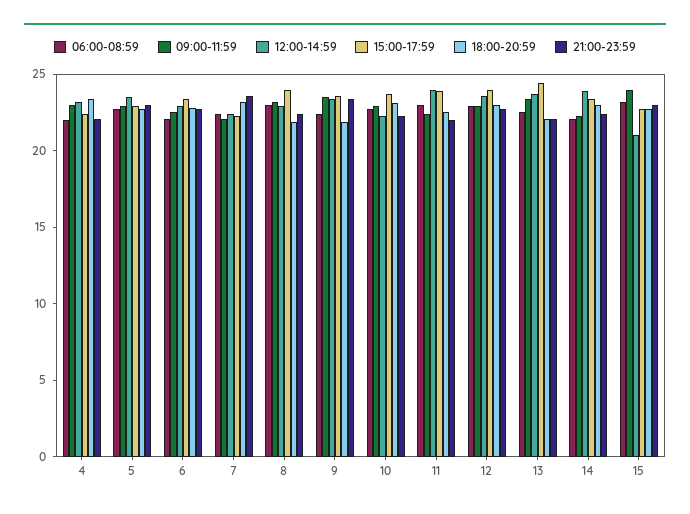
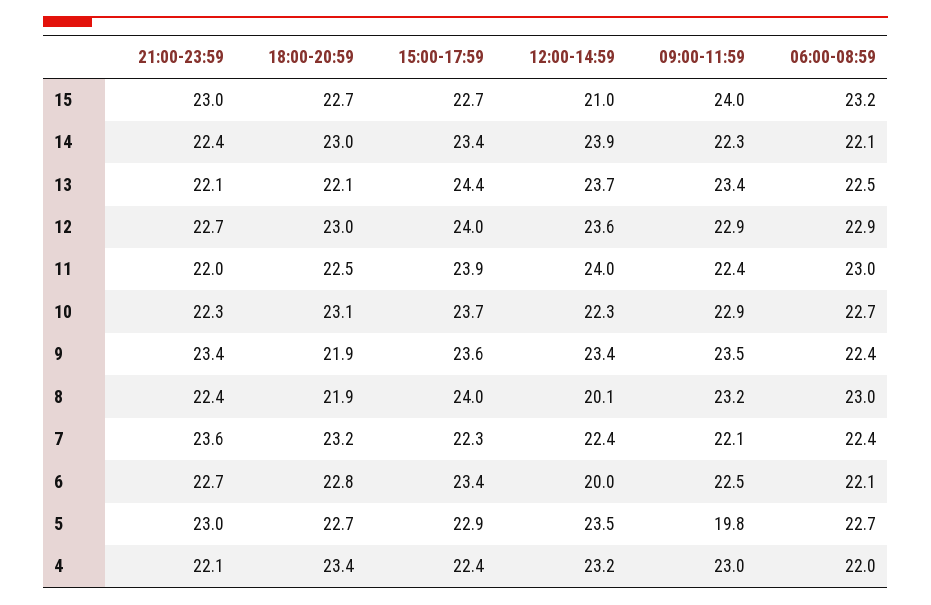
  {
    "06:00-08:59": {
      "4": 22,
      "5": 22.7,
      "6": 22.1,
      "7": 22.4,
      "8": 23,
      "9": 22.4,
      "10": 22.7,
      "11": 23,
      "12": 22.9,
      "13": 22.5,
      "14": 22.1,
      "15": 23.2
    },
    "09:00-11:59": {
      "4": 23,
-     "5": 23,
+     "5": 19.8,
      "6": 22.5,
      "7": 22.1,
      "8": 23.2,
      "9": 23.5,
      "10": 22.9,
      "11": 22.4,
      "12": 22.9,
      "13": 23.4,
      "14": 22.3,
      "15": 24
    },
    "12:00-14:59": {
      "4": 23.2,
      "5": 23.5,
-     "6": 23,
+     "6": 20,
      "7": 22.4,
-     "8": 23,
+     "8": 20.1,
      "9": 23.4,
      "10": 22.3,
      "11": 24,
      "12": 23.6,
      "13": 23.7,
      "14": 23.9,
      "15": 21
    },
    "15:00-17:59": {
      "4": 22.4,
      "5": 22.9,
      "6": 23.4,
      "7": 22.3,
      "8": 24,
      "9": 23.6,
      "10": 23.7,
      "11": 23.9,
      "12": 24,
      "13": 24.4,
      "14": 23.4,
      "15": 22.7
    },
    "18:00-20:59": {
      "4": 23.4,
      "5": 22.7,
      "6": 22.8,
      "7": 23.2,
      "8": 21.9,
      "9": 21.9,
      "10": 23.1,
      "11": 22.5,
      "12": 23,
      "13": 22.1,
      "14": 23,
      "15": 22.7
    },
    "21:00-23:59": {
      "4": 22.1,
      "5": 23,
      "6": 22.7,
      "7": 23.6,
      "8": 22.4,
      "9": 23.4,
      "10": 22.3,
      "11": 22,
      "12": 22.7,
      "13": 22.1,
      "14": 22.4,
      "15": 23
    }
  }

